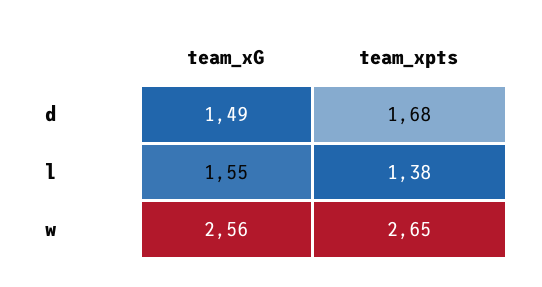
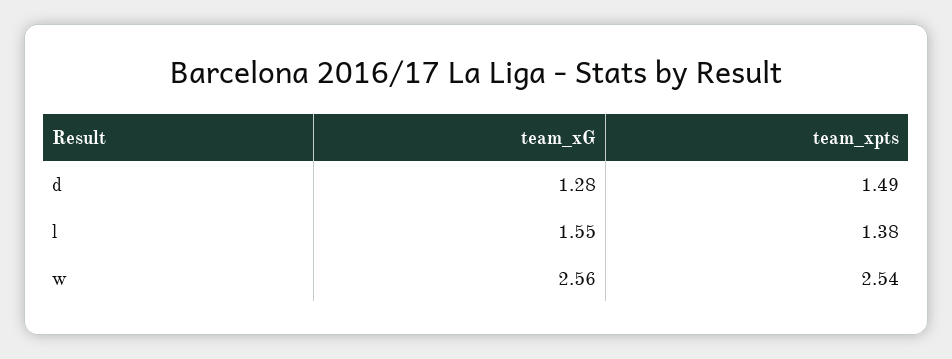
  {
    "team_xG": {
-     "d": 1.49,
+     "d": 1.28,
      "l": 1.55,
      "w": 2.56
    },
    "team_xpts": {
-     "d": 1.68,
+     "d": 1.49,
      "l": 1.38,
-     "w": 2.65
+     "w": 2.54
    }
  }

